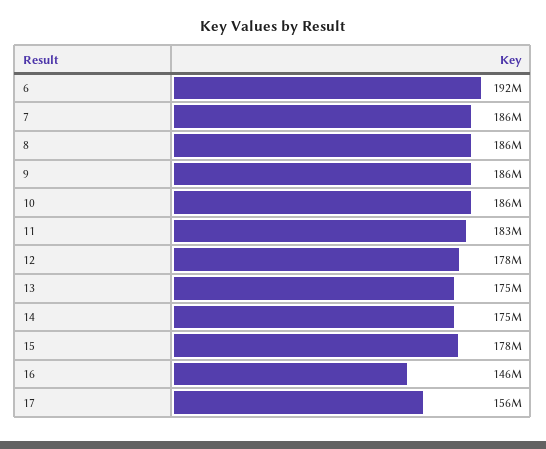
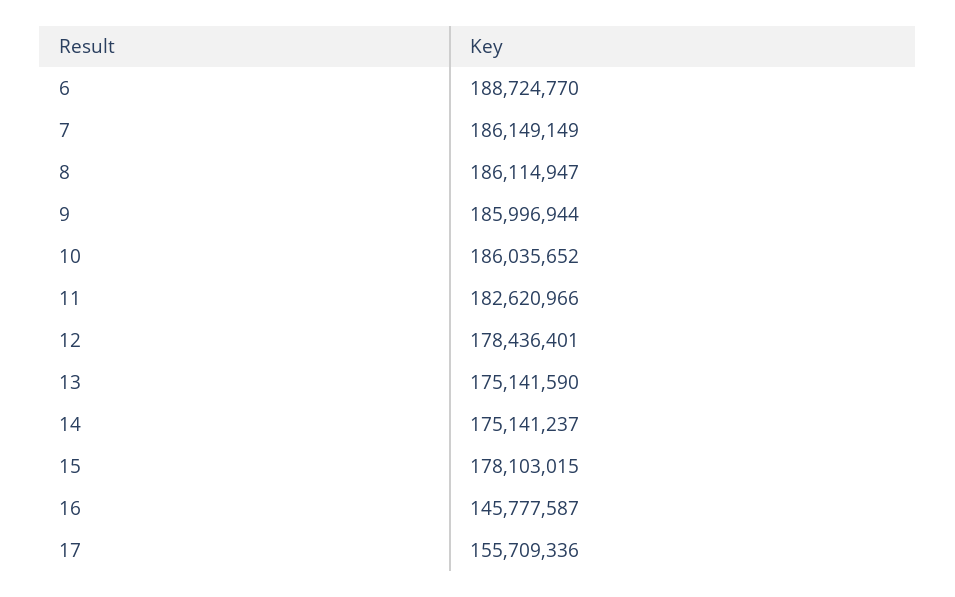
  {
-   "6": 192000000,
+   "6": 188724770,
    "7": 186149149,
    "8": 186114947,
    "9": 185996944,
    "10": 186035652,
    "11": 182620966,
    "12": 178436401,
    "13": 175141590,
    "14": 175141237,
    "15": 178103015,
    "16": 145777587,
    "17": 155709336
  }

